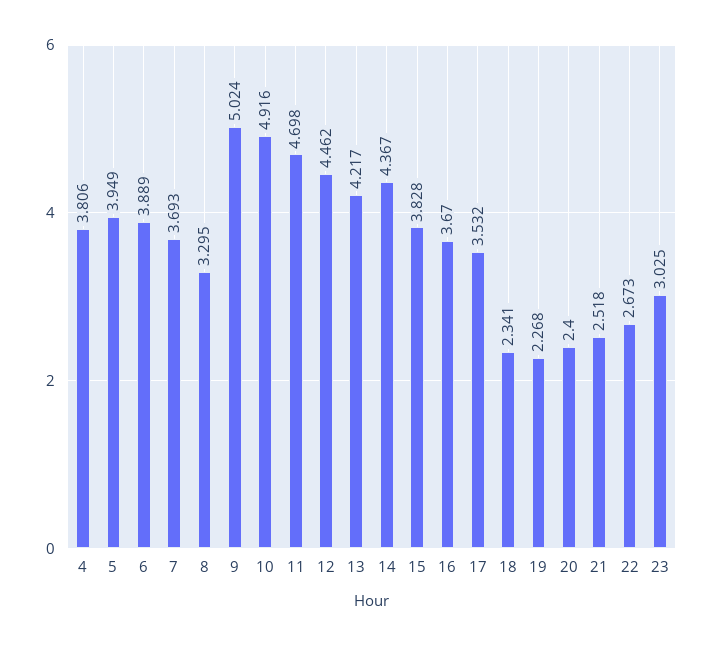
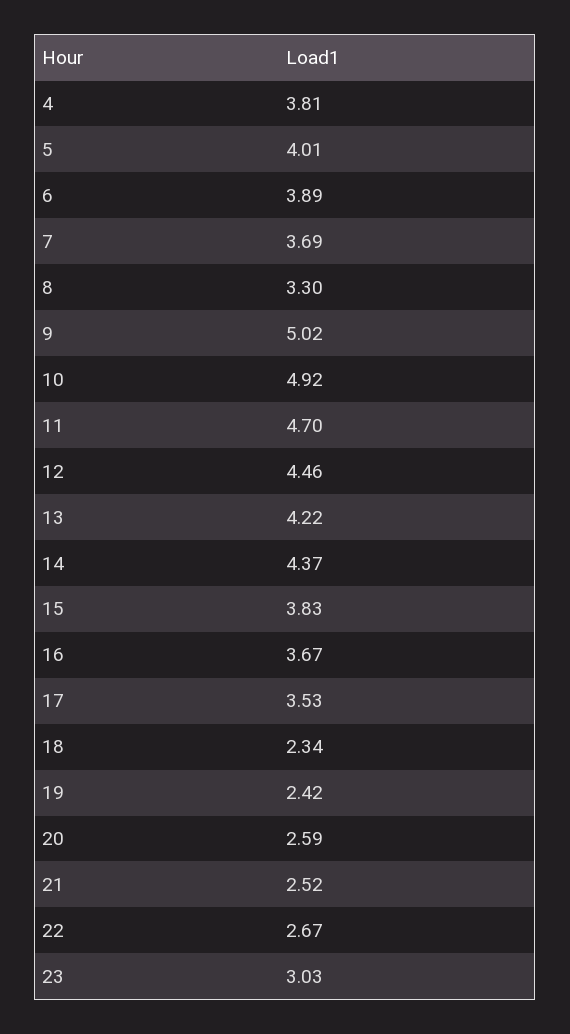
  {
    "4": 3.806,
-   "5": 3.949,
+   "5": 4.01,
    "6": 3.889,
    "7": 3.693,
    "8": 3.295,
    "9": 5.024,
    "10": 4.916,
    "11": 4.698,
    "12": 4.462,
    "13": 4.217,
    "14": 4.367,
    "15": 3.828,
    "16": 3.67,
    "17": 3.532,
    "18": 2.341,
-   "19": 2.268,
+   "19": 2.42,
-   "20": 2.4,
+   "20": 2.59,
    "21": 2.518,
    "22": 2.673,
    "23": 3.025
  }

